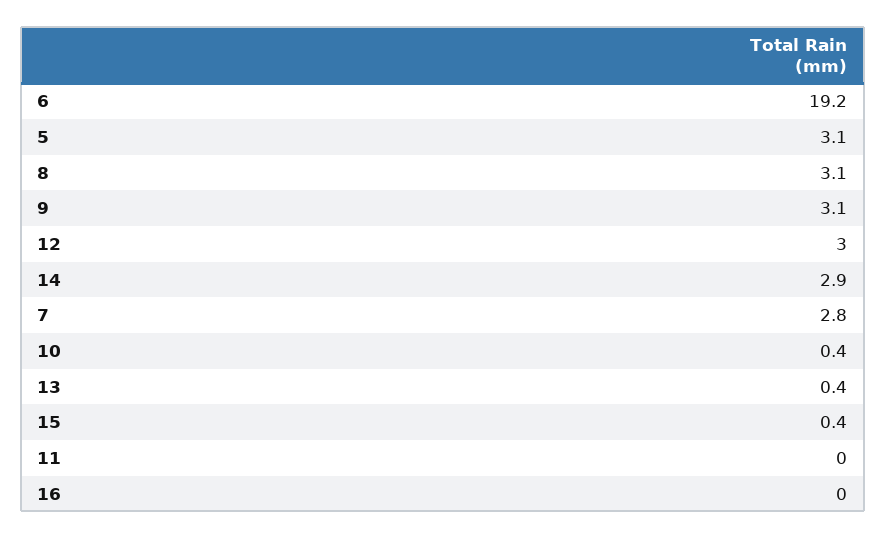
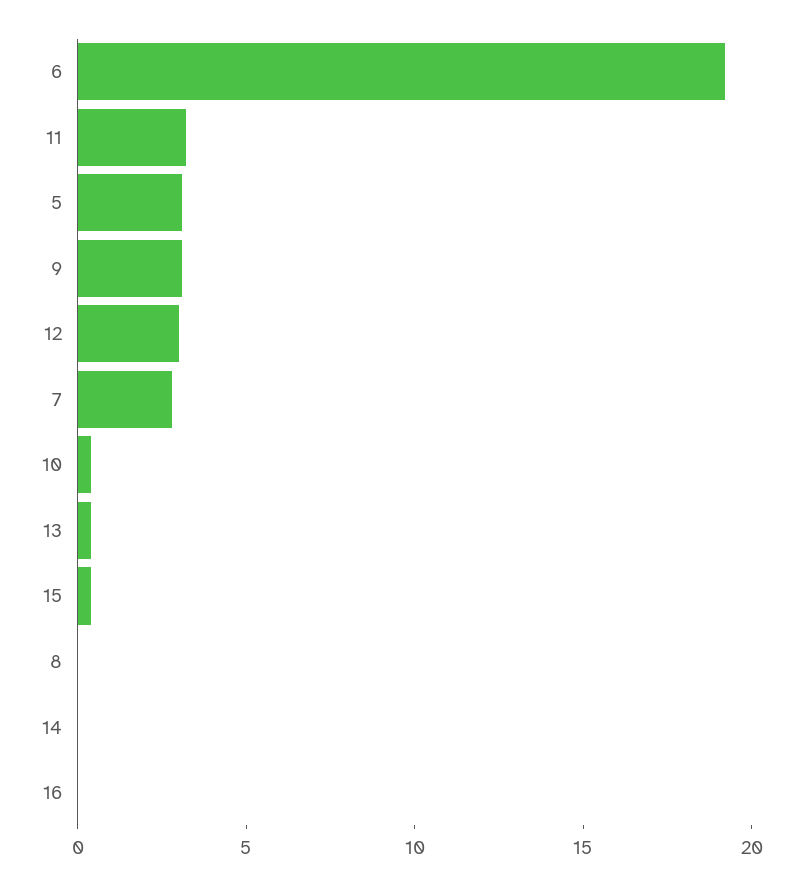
  {
    "6": 19.2,
    "5": 3.1,
-   "8": 3.1,
+   "8": 0,
    "9": 3.1,
    "12": 3,
-   "14": 2.9,
+   "14": 0,
    "7": 2.8,
    "10": 0.4,
    "13": 0.4,
    "15": 0.4,
-   "11": 0,
+   "11": 3,
    "16": 0
  }

